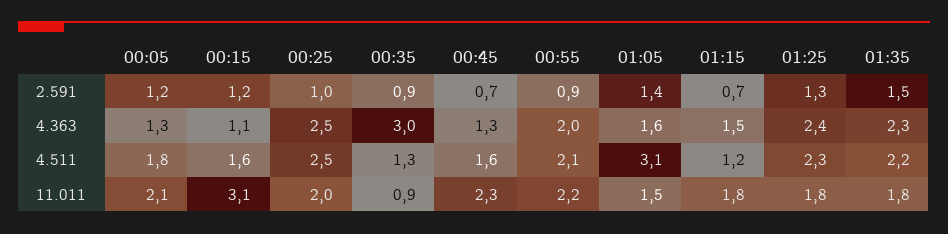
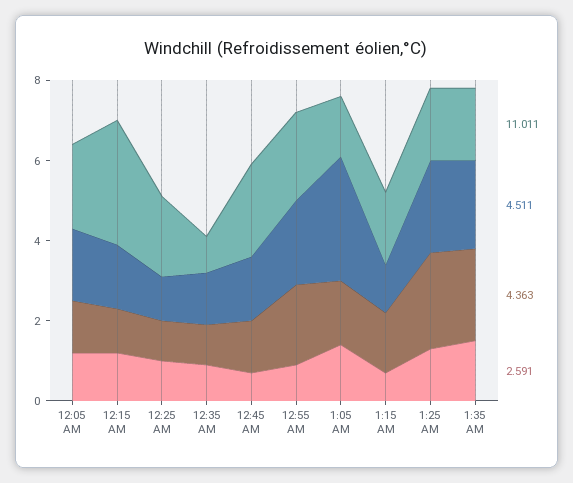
  {
    "2.591": {
      "00:05": 1.2,
      "00:15": 1.2,
      "00:25": 1,
      "00:35": 0.9,
      "00:45": 0.7,
      "00:55": 0.9,
      "01:05": 1.4,
      "01:15": 0.7,
      "01:25": 1.3,
      "01:35": 1.5
    },
    "4.363": {
      "00:05": 1.3,
      "00:15": 1.1,
-     "00:25": 2.5,
+     "00:25": 1,
-     "00:35": 3,
+     "00:35": 1,
      "00:45": 1.3,
      "00:55": 2,
      "01:05": 1.6,
      "01:15": 1.5,
      "01:25": 2.4,
      "01:35": 2.3
    },
    "4.511": {
      "00:05": 1.8,
      "00:15": 1.6,
-     "00:25": 2.5,
+     "00:25": 1,
      "00:35": 1.3,
      "00:45": 1.6,
      "00:55": 2.1,
      "01:05": 3.1,
      "01:15": 1.2,
      "01:25": 2.3,
      "01:35": 2.2
    },
    "11.011": {
      "00:05": 2.1,
      "00:15": 3.1,
      "00:25": 2,
      "00:35": 0.9,
      "00:45": 2.3,
      "00:55": 2.2,
      "01:05": 1.5,
      "01:15": 1.8,
      "01:25": 1.8,
      "01:35": 1.8
    }
  }

